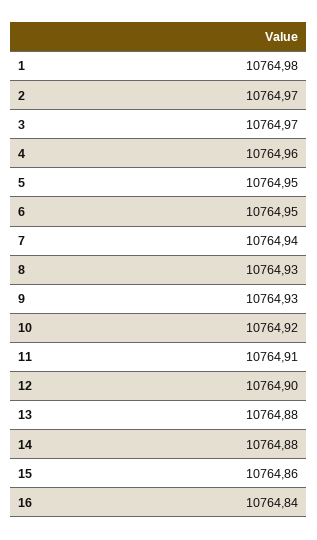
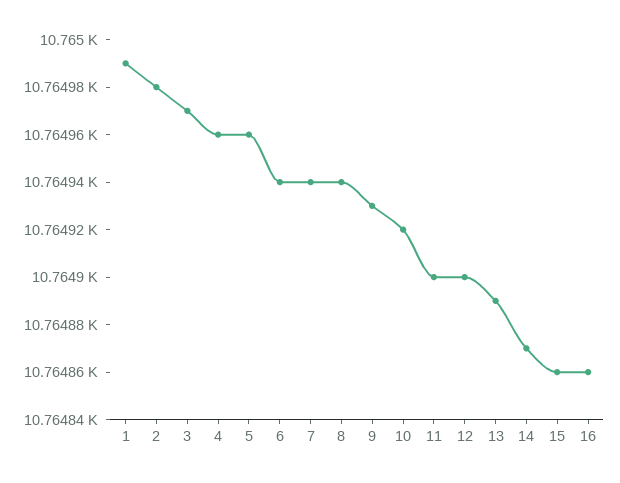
  {
-   "1": 10764.98,
+   "1": 10764.99,
-   "2": 10764.97,
+   "2": 10764.98,
    "3": 10764.97,
    "4": 10764.96,
-   "5": 10764.95,
+   "5": 10764.96,
-   "6": 10764.95,
+   "6": 10764.94,
    "7": 10764.94,
-   "8": 10764.93,
+   "8": 10764.94,
    "9": 10764.93,
    "10": 10764.92,
-   "11": 10764.91,
+   "11": 10764.9,
    "12": 10764.9,
-   "13": 10764.88,
+   "13": 10764.89,
-   "14": 10764.88,
+   "14": 10764.87,
    "15": 10764.86,
-   "16": 10764.84
+   "16": 10764.86
  }

